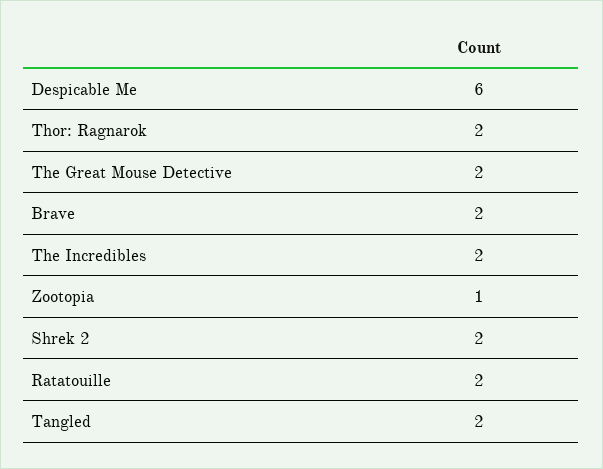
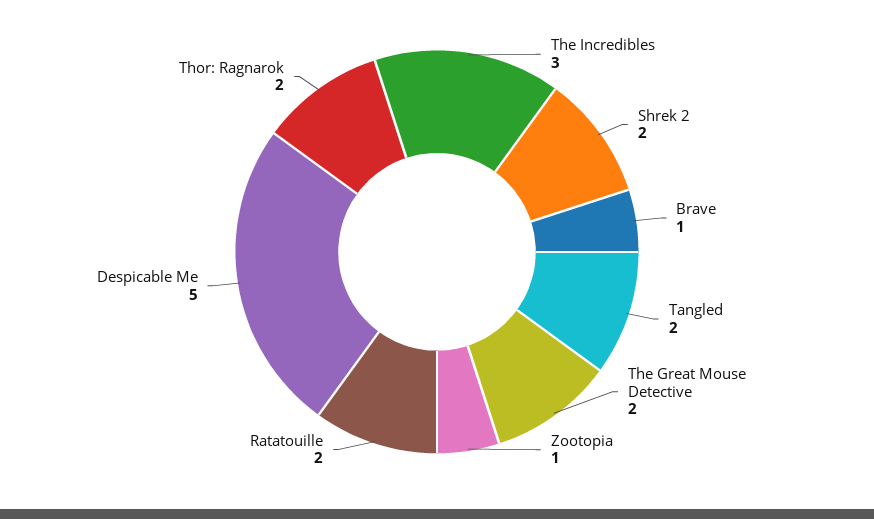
  {
-   "Despicable Me": 6,
+   "Despicable Me": 5,
    "Thor: Ragnarok": 2,
    "The Great Mouse Detective": 2,
-   "Brave": 2,
+   "Brave": 1,
-   "The Incredibles": 2,
+   "The Incredibles": 3,
    "Zootopia": 1,
    "Shrek 2": 2,
    "Ratatouille": 2,
    "Tangled": 2
  }

